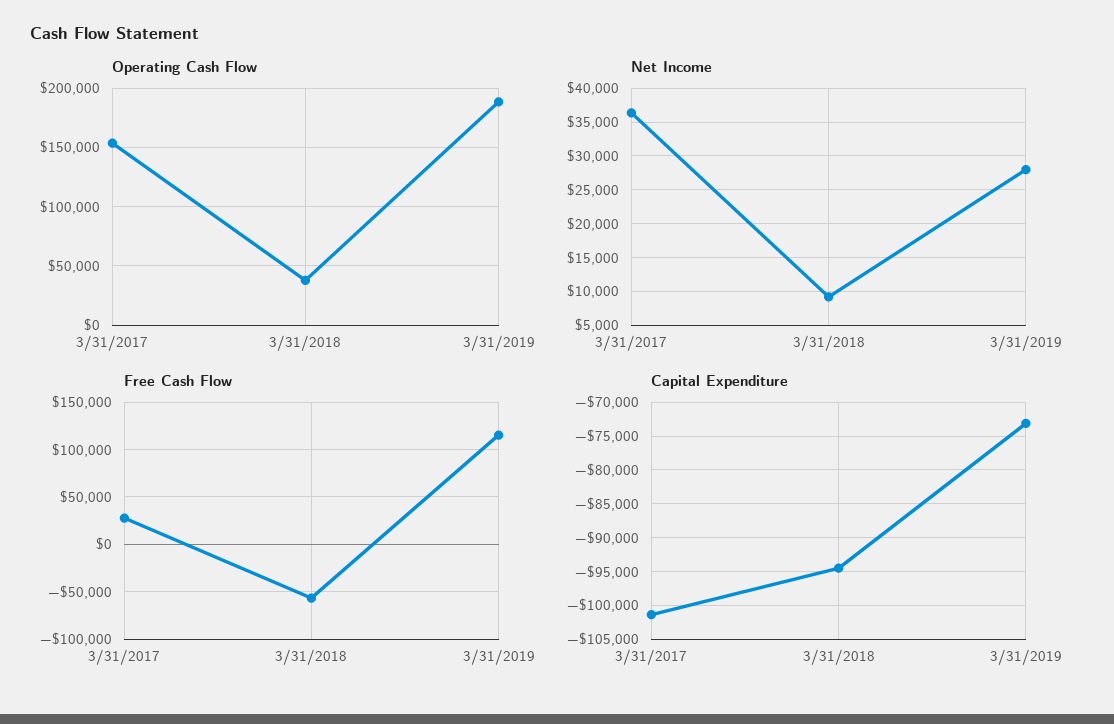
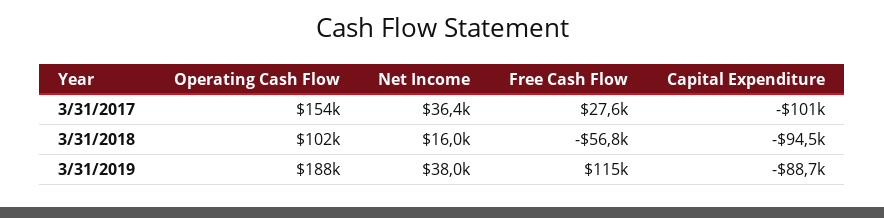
  {
    "Operating Cash Flow": {
      "3/31/2017": 154000,
-     "3/31/2018": 40000,
+     "3/31/2018": 102000,
      "3/31/2019": 188000
    },
    "Net Income": {
      "3/31/2017": 36400,
-     "3/31/2018": 9000,
+     "3/31/2018": 16000,
-     "3/31/2019": 28000
+     "3/31/2019": 38000
    },
    "Free Cash Flow": {
      "3/31/2017": 27600,
      "3/31/2018": -56800,
      "3/31/2019": 115000
    },
    "Capital Expenditure": {
      "3/31/2017": -101000,
      "3/31/2018": -94500,
-     "3/31/2019": -73000
+     "3/31/2019": -88700
    }
  }

